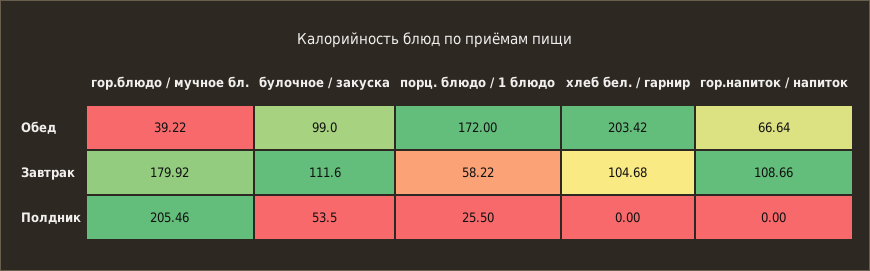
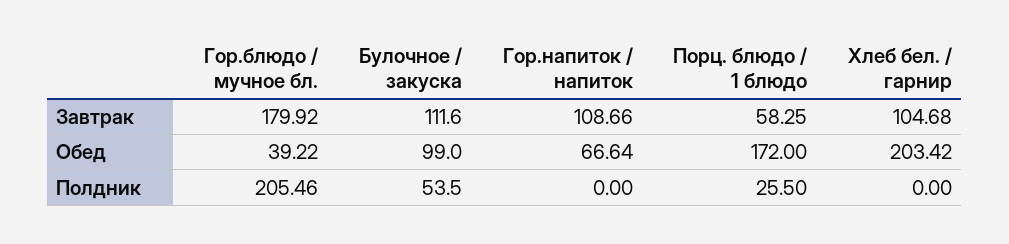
  {
    "гор.блюдо / мучное бл.": {
      "Обед": 39.22,
      "Завтрак": 179.92,
      "Полдник": 205.46
    },
    "булочное / закуска": {
      "Обед": 99,
      "Завтрак": 111.6,
      "Полдник": 53.5
    },
    "порц. блюдо / 1 блюдо": {
      "Обед": 172,
-     "Завтрак": 58.22,
+     "Завтрак": 58.25,
      "Полдник": 25.5
    },
    "хлеб бел. / гарнир": {
      "Обед": 203.42,
      "Завтрак": 104.68,
      "Полдник": 0
    },
    "гор.напиток / напиток": {
      "Обед": 66.64,
      "Завтрак": 108.66,
      "Полдник": 0
    }
  }

